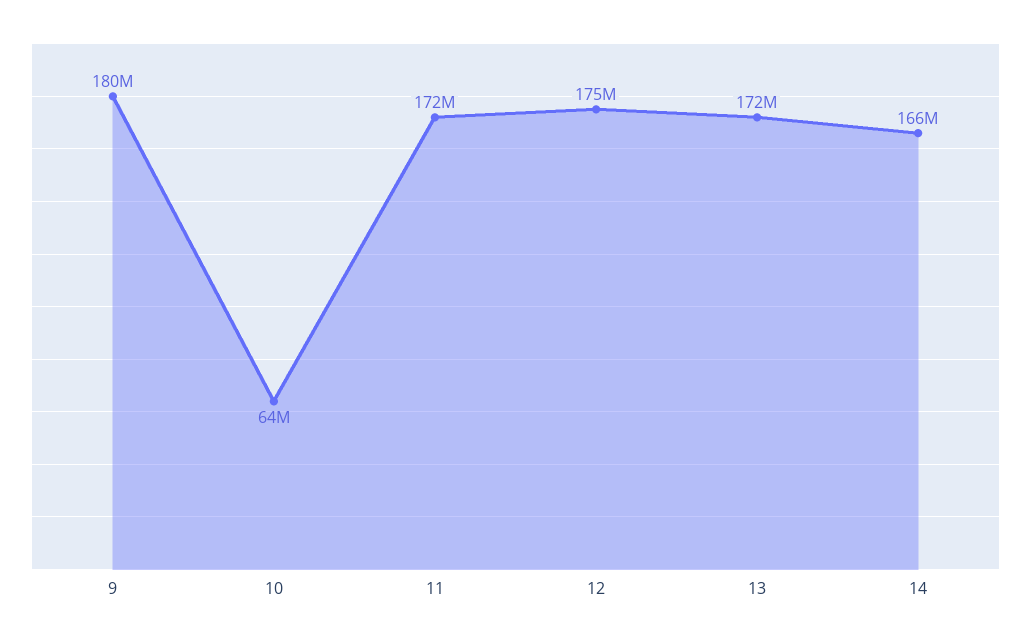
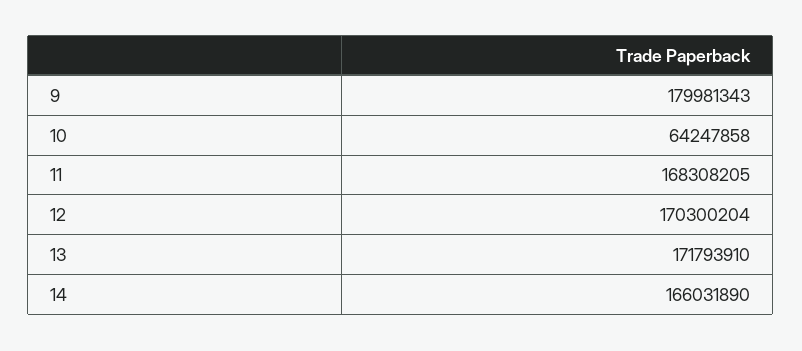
  {
    "9": 179981343,
    "10": 64247858,
-   "11": 172000000,
+   "11": 168308205,
-   "12": 175000000,
+   "12": 170300204,
    "13": 171793910,
    "14": 166031890
  }

